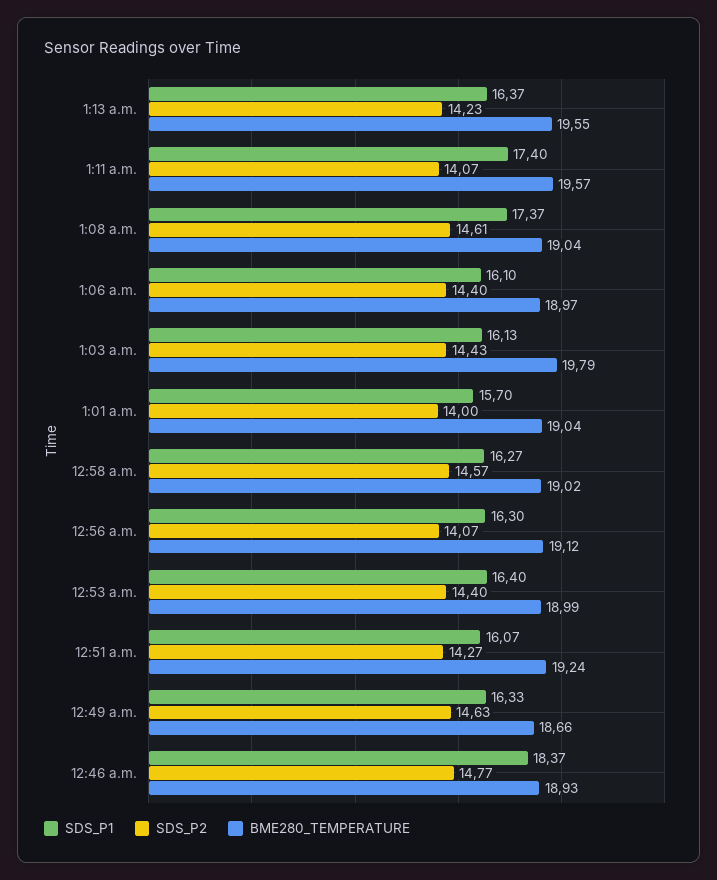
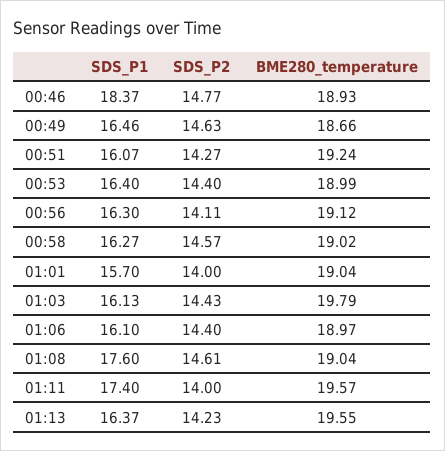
  {
    "SDS_P1": {
      "1:13 a.m.": 16.37,
      "1:11 a.m.": 17.4,
-     "1:08 a.m.": 17.37,
+     "1:08 a.m.": 17.6,
      "1:06 a.m.": 16.1,
      "1:03 a.m.": 16.13,
      "1:01 a.m.": 15.7,
      "12:58 a.m.": 16.27,
      "12:56 a.m.": 16.3,
      "12:53 a.m.": 16.4,
      "12:51 a.m.": 16.07,
-     "12:49 a.m.": 16.33,
+     "12:49 a.m.": 16.46,
      "12:46 a.m.": 18.37
    },
    "SDS_P2": {
      "1:13 a.m.": 14.23,
-     "1:11 a.m.": 14.07,
+     "1:11 a.m.": 14,
      "1:08 a.m.": 14.61,
      "1:06 a.m.": 14.4,
      "1:03 a.m.": 14.43,
      "1:01 a.m.": 14,
      "12:58 a.m.": 14.57,
-     "12:56 a.m.": 14.07,
+     "12:56 a.m.": 14.11,
      "12:53 a.m.": 14.4,
      "12:51 a.m.": 14.27,
      "12:49 a.m.": 14.63,
      "12:46 a.m.": 14.77
    },
    "BME280_TEMPERATURE": {
      "1:13 a.m.": 19.55,
      "1:11 a.m.": 19.57,
      "1:08 a.m.": 19.04,
      "1:06 a.m.": 18.97,
      "1:03 a.m.": 19.79,
      "1:01 a.m.": 19.04,
      "12:58 a.m.": 19.02,
      "12:56 a.m.": 19.12,
      "12:53 a.m.": 18.99,
      "12:51 a.m.": 19.24,
      "12:49 a.m.": 18.66,
      "12:46 a.m.": 18.93
    }
  }

